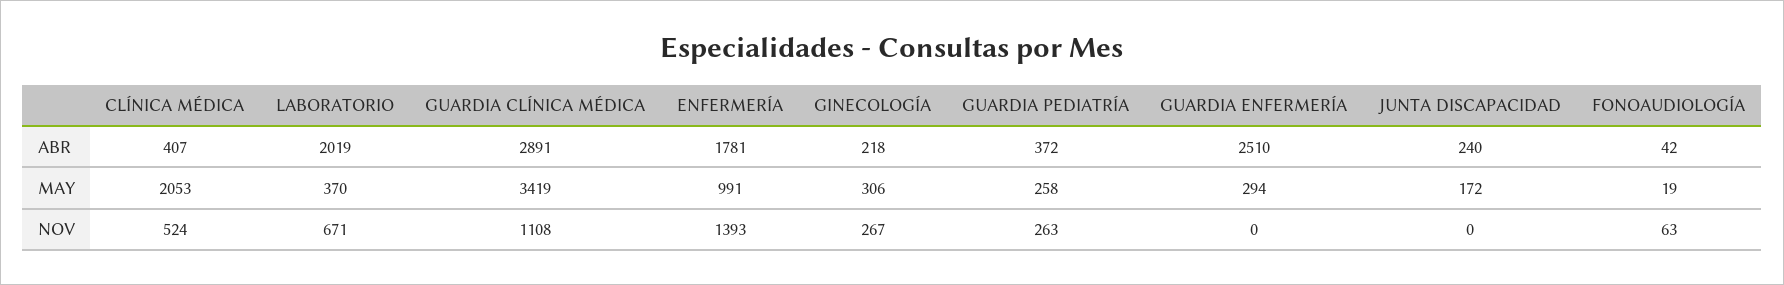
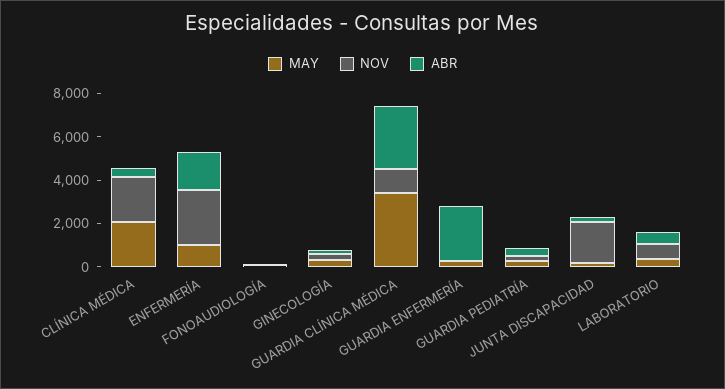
  {
    "ABR": {
      "CLÍNICA MÉDICA": 407,
-     "LABORATORIO": 2019,
+     "LABORATORIO": 500,
      "GUARDIA CLÍNICA MÉDICA": 2891,
      "ENFERMERÍA": 1781,
      "GINECOLOGÍA": 218,
      "GUARDIA PEDIATRÍA": 372,
      "GUARDIA ENFERMERÍA": 2510,
      "JUNTA DISCAPACIDAD": 240,
      "FONOAUDIOLOGÍA": 42
    },
    "MAY": {
      "CLÍNICA MÉDICA": 2053,
      "LABORATORIO": 370,
      "GUARDIA CLÍNICA MÉDICA": 3419,
      "ENFERMERÍA": 991,
      "GINECOLOGÍA": 306,
      "GUARDIA PEDIATRÍA": 258,
      "GUARDIA ENFERMERÍA": 294,
      "JUNTA DISCAPACIDAD": 172,
      "FONOAUDIOLOGÍA": 19
    },
    "NOV": {
-     "CLÍNICA MÉDICA": 524,
+     "CLÍNICA MÉDICA": 2000,
      "LABORATORIO": 671,
      "GUARDIA CLÍNICA MÉDICA": 1108,
-     "ENFERMERÍA": 1393,
+     "ENFERMERÍA": 2500,
      "GINECOLOGÍA": 267,
      "GUARDIA PEDIATRÍA": 263,
      "GUARDIA ENFERMERÍA": 0,
-     "JUNTA DISCAPACIDAD": 0,
+     "JUNTA DISCAPACIDAD": 2000,
      "FONOAUDIOLOGÍA": 63
    }
  }

